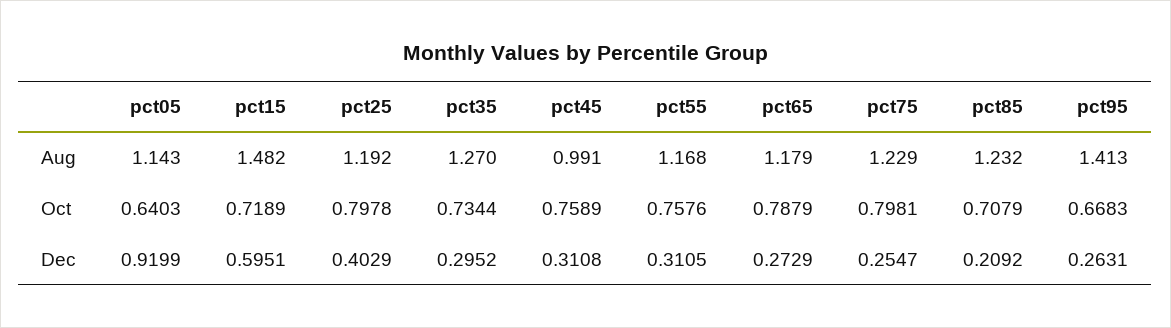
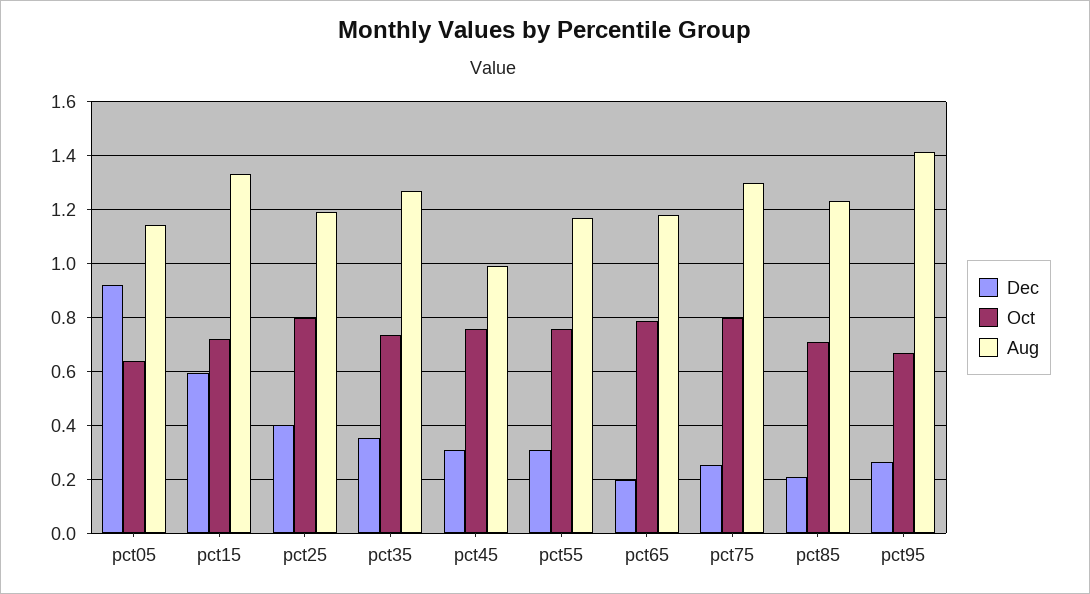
  {
    "Aug": {
      "pct05": 1.143,
-     "pct15": 1.482,
+     "pct15": 1.325,
      "pct25": 1.192,
      "pct35": 1.27,
      "pct45": 0.991,
      "pct55": 1.168,
      "pct65": 1.179,
-     "pct75": 1.229,
+     "pct75": 1.3,
      "pct85": 1.232,
      "pct95": 1.413
    },
    "Oct": {
      "pct05": 0.6403,
      "pct15": 0.7189,
      "pct25": 0.7978,
      "pct35": 0.7344,
      "pct45": 0.7589,
      "pct55": 0.7576,
      "pct65": 0.7879,
      "pct75": 0.7981,
      "pct85": 0.7079,
      "pct95": 0.6683
    },
    "Dec": {
      "pct05": 0.9199,
      "pct15": 0.5951,
      "pct25": 0.4029,
-     "pct35": 0.2952,
+     "pct35": 0.35,
      "pct45": 0.3108,
      "pct55": 0.3105,
-     "pct65": 0.2729,
+     "pct65": 0.2,
      "pct75": 0.2547,
      "pct85": 0.2092,
      "pct95": 0.2631
    }
  }

